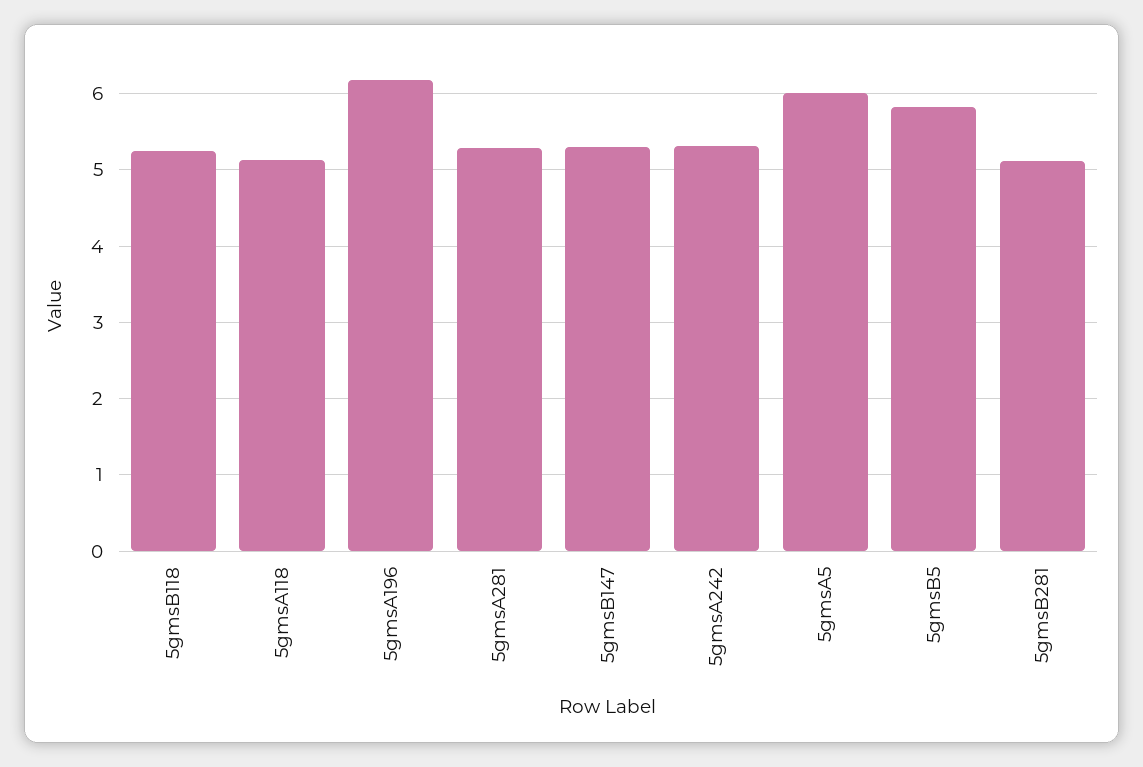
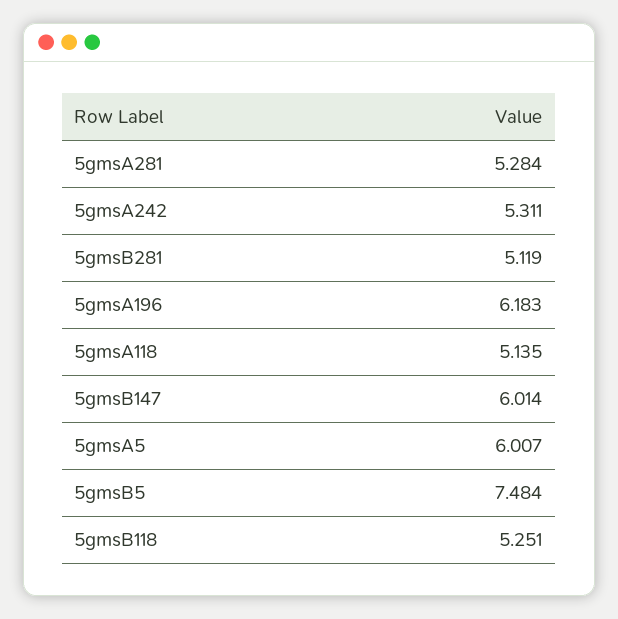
  {
    "5gmsB118": 5.251,
    "5gmsA118": 5.135,
    "5gmsA196": 6.183,
    "5gmsA281": 5.284,
-   "5gmsB147": 5.3,
+   "5gmsB147": 6.014,
    "5gmsA242": 5.311,
    "5gmsA5": 6.007,
-   "5gmsB5": 5.8,
+   "5gmsB5": 7.484,
    "5gmsB281": 5.119
  }

